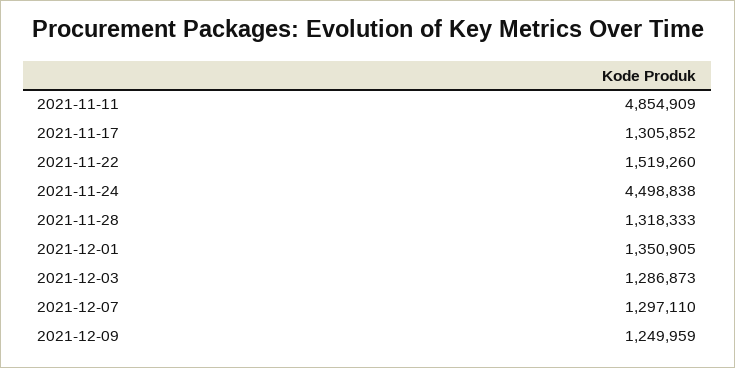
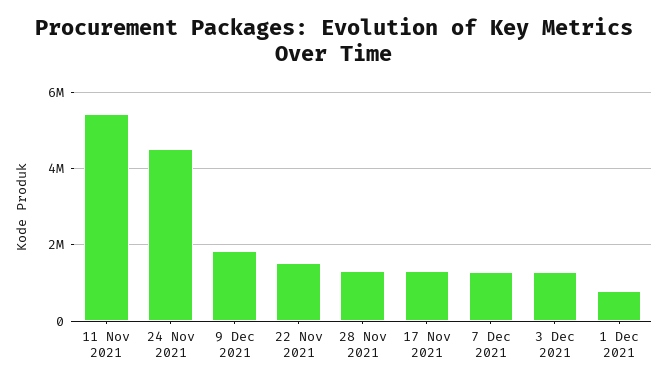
  {
-   "2021-11-11": 4854909,
+   "2021-11-11": 5400000,
    "2021-11-17": 1305852,
    "2021-11-22": 1519260,
    "2021-11-24": 4498838,
    "2021-11-28": 1318333,
-   "2021-12-01": 1350905,
+   "2021-12-01": 800000,
    "2021-12-03": 1286873,
    "2021-12-07": 1297110,
-   "2021-12-09": 1249959
+   "2021-12-09": 1800000
  }

